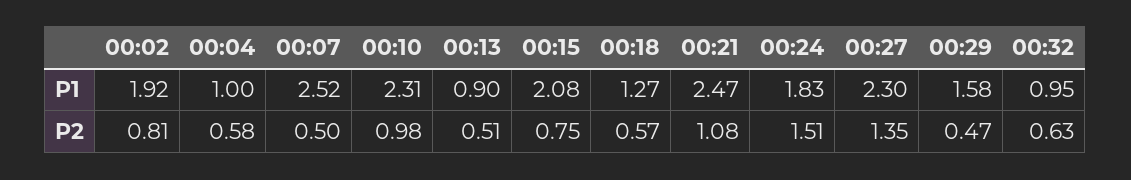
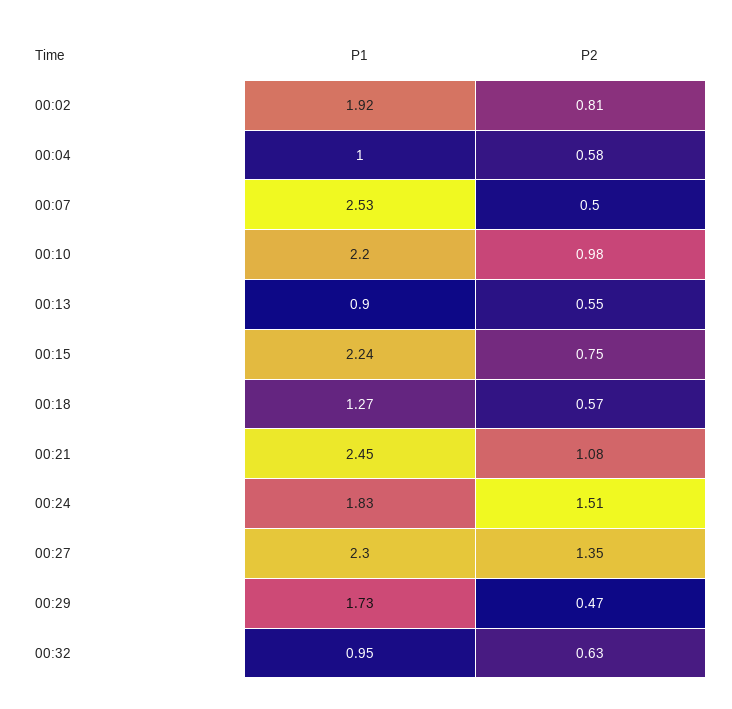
  {
    "00:02": {
      "P1": 1.92,
      "P2": 0.81
    },
    "00:04": {
      "P1": 1,
      "P2": 0.58
    },
    "00:07": {
-     "P1": 2.52,
+     "P1": 2.53,
      "P2": 0.5
    },
    "00:10": {
-     "P1": 2.31,
+     "P1": 2.2,
      "P2": 0.98
    },
    "00:13": {
      "P1": 0.9,
-     "P2": 0.51
+     "P2": 0.55
    },
    "00:15": {
-     "P1": 2.08,
+     "P1": 2.24,
      "P2": 0.75
    },
    "00:18": {
      "P1": 1.27,
      "P2": 0.57
    },
    "00:21": {
-     "P1": 2.47,
+     "P1": 2.45,
      "P2": 1.08
    },
    "00:24": {
      "P1": 1.83,
      "P2": 1.51
    },
    "00:27": {
      "P1": 2.3,
      "P2": 1.35
    },
    "00:29": {
-     "P1": 1.58,
+     "P1": 1.73,
      "P2": 0.47
    },
    "00:32": {
      "P1": 0.95,
      "P2": 0.63
    }
  }

